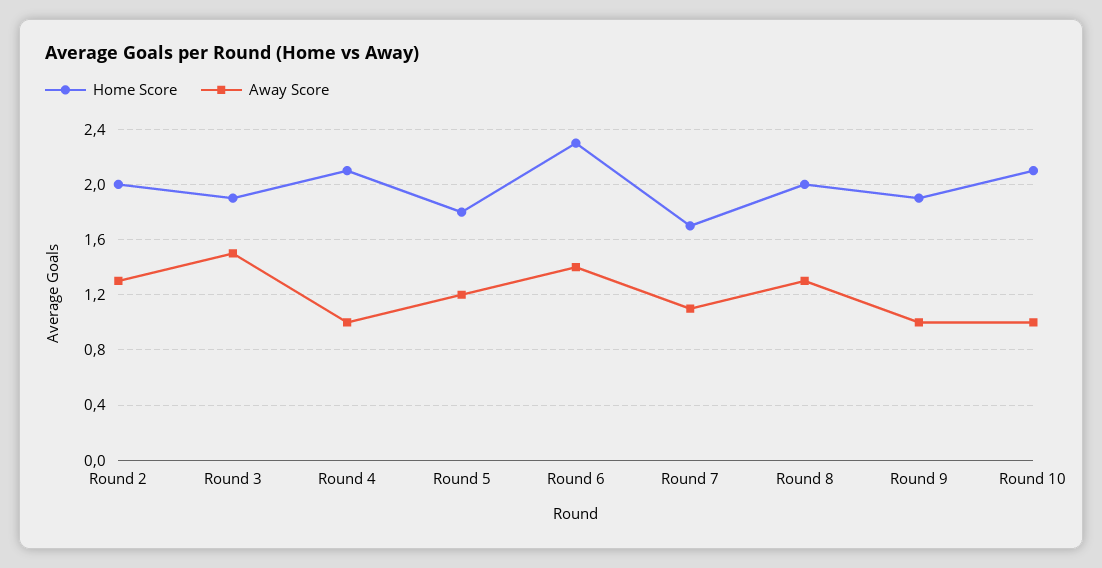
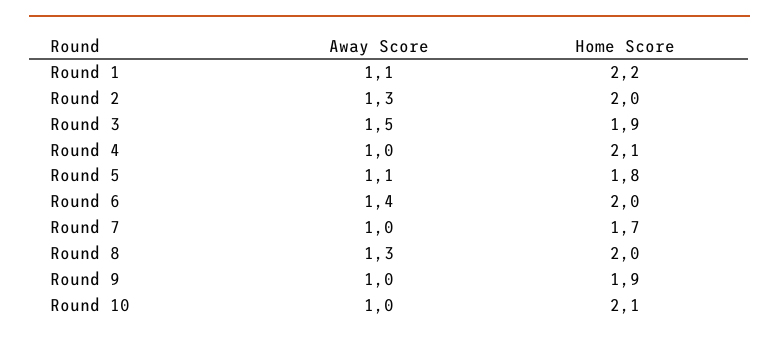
  {
    "Home Score": {
      "Round 2": 2,
      "Round 3": 1.9,
      "Round 4": 2.1,
      "Round 5": 1.8,
-     "Round 6": 2.3,
+     "Round 6": 2,
      "Round 7": 1.7,
      "Round 8": 2,
      "Round 9": 1.9,
-     "Round 10": 2.1
+     "Round 10": 2.1,
+     "Round 1": 2.2
    },
    "Away Score": {
      "Round 2": 1.3,
      "Round 3": 1.5,
      "Round 4": 1,
-     "Round 5": 1.2,
+     "Round 5": 1.1,
      "Round 6": 1.4,
-     "Round 7": 1.1,
+     "Round 7": 1,
      "Round 8": 1.3,
      "Round 9": 1,
-     "Round 10": 1
+     "Round 10": 1,
+     "Round 1": 1.1
    }
  }

